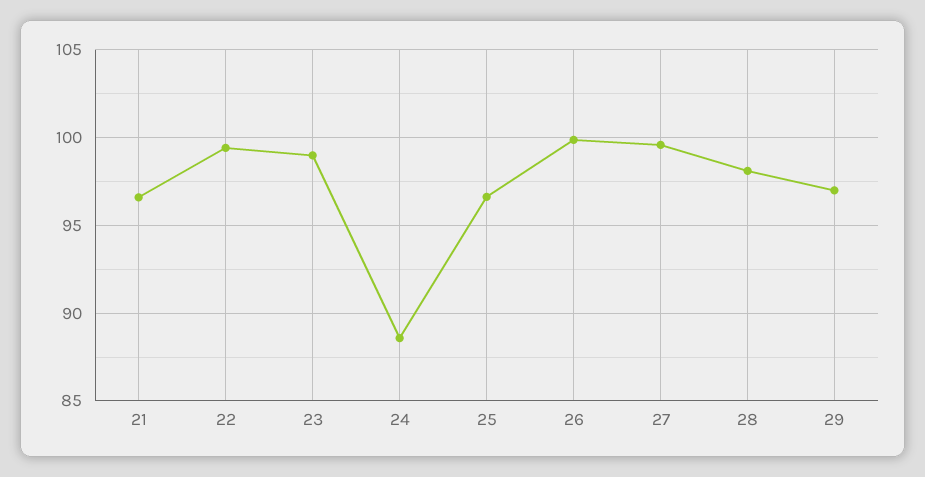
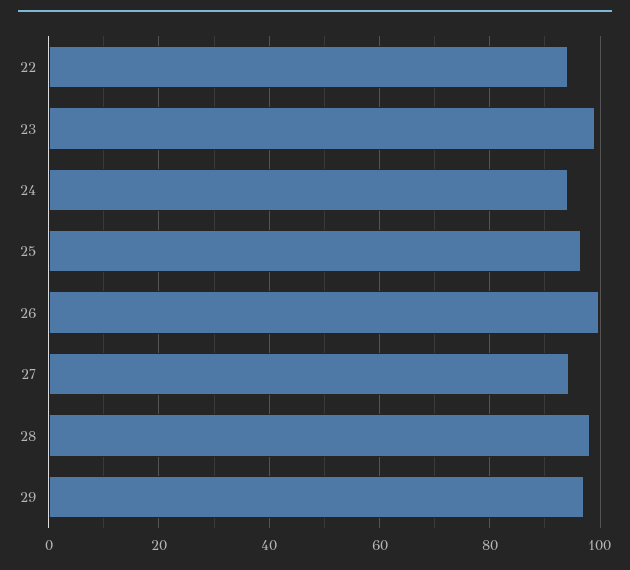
  {
-   "21": 96.5,
-   "22": 99.5,
+   "22": 94,
    "23": 99,
-   "24": 88.5,
+   "24": 94,
    "25": 96.5,
    "26": 100,
-   "27": 99.5,
+   "27": 94,
    "28": 98,
    "29": 97
  }

